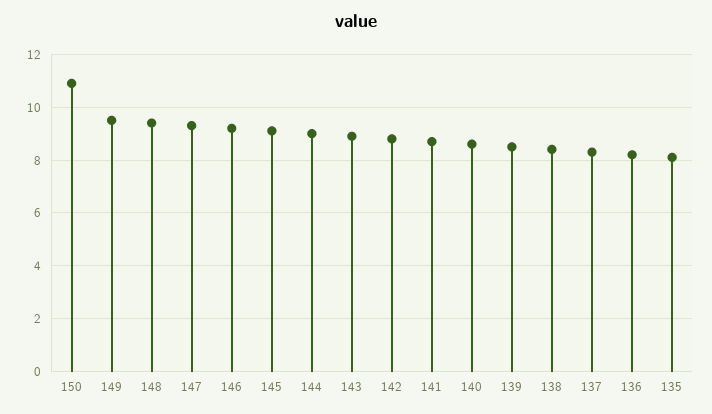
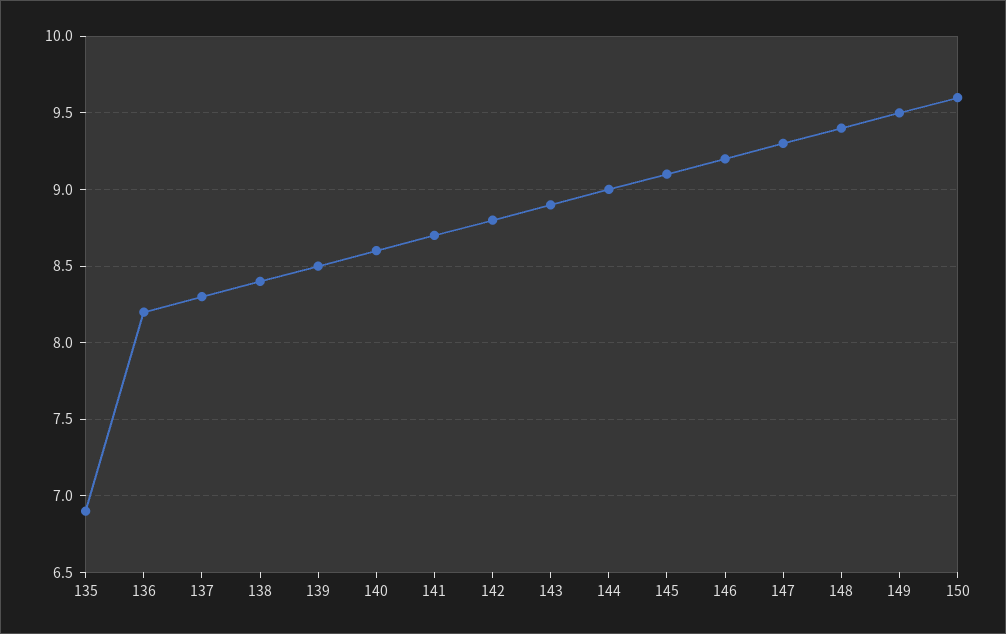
  {
-   "150": 11,
+   "150": 9.6,
    "149": 9.5,
    "148": 9.4,
    "147": 9.3,
    "146": 9.2,
    "145": 9.1,
    "144": 9,
    "143": 8.9,
    "142": 8.8,
    "141": 8.7,
    "140": 8.6,
    "139": 8.5,
    "138": 8.4,
    "137": 8.3,
    "136": 8.2,
-   "135": 8
+   "135": 6.9
  }

